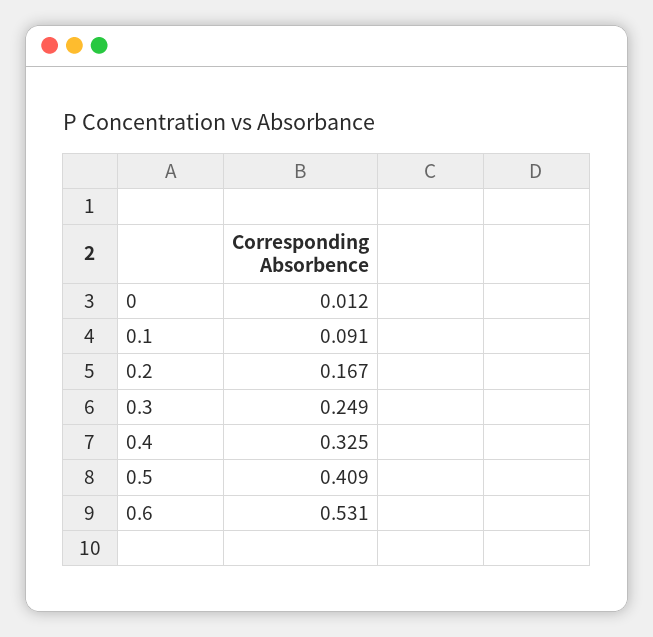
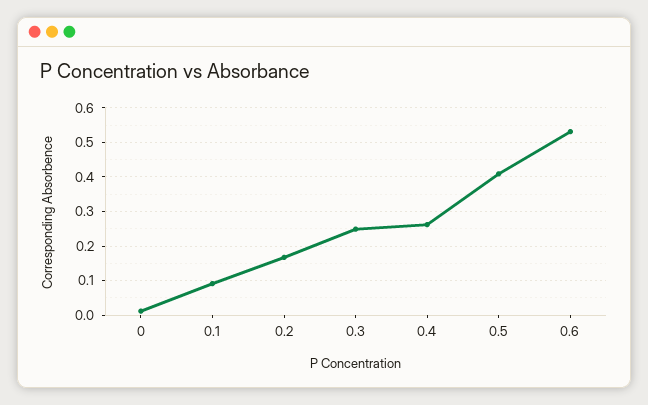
  {
    "0": 0.012,
    "0.1": 0.091,
    "0.2": 0.167,
    "0.3": 0.249,
-   "0.4": 0.325,
+   "0.4": 0.26,
    "0.5": 0.409,
    "0.6": 0.531
  }

